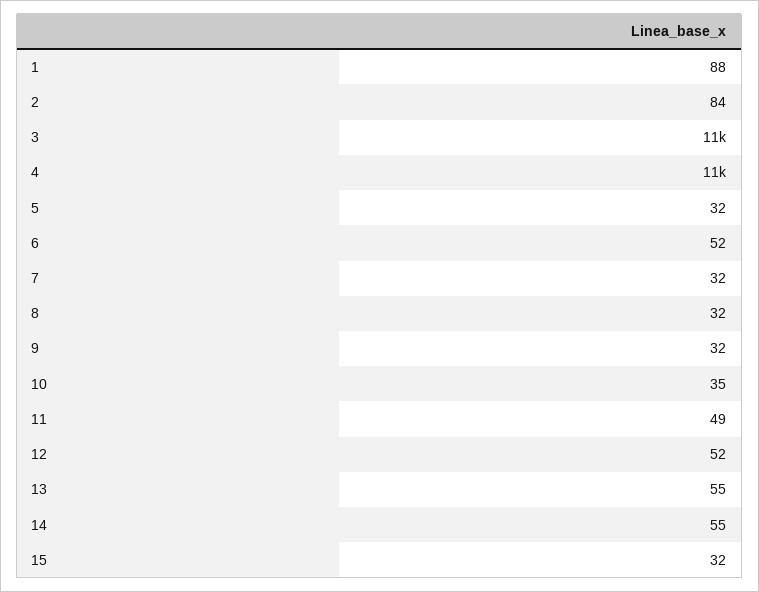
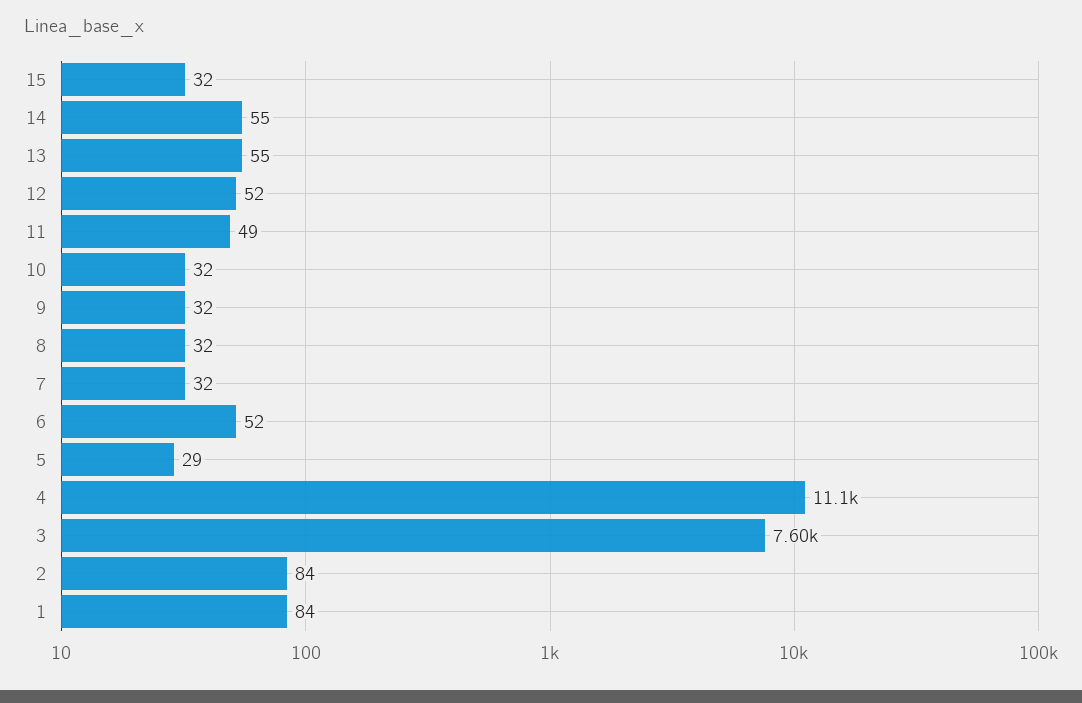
  {
-   "1": 88,
+   "1": 84,
    "2": 84,
-   "3": 11000,
+   "3": 7600,
    "4": 11100,
-   "5": 32,
+   "5": 29,
    "6": 52,
    "7": 32,
    "8": 32,
    "9": 32,
-   "10": 35,
+   "10": 32,
    "11": 49,
    "12": 52,
    "13": 55,
    "14": 55,
    "15": 32
  }

